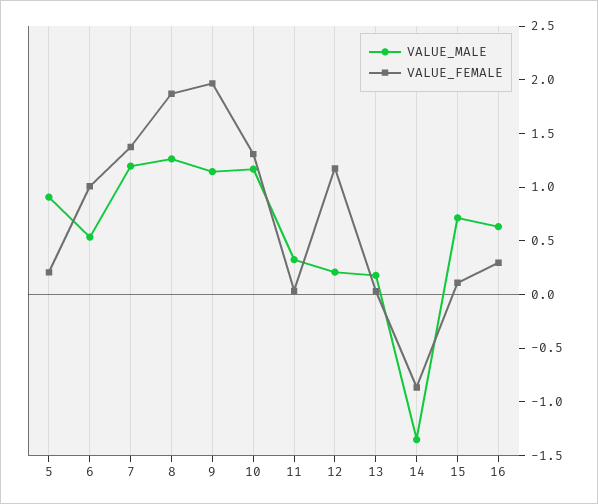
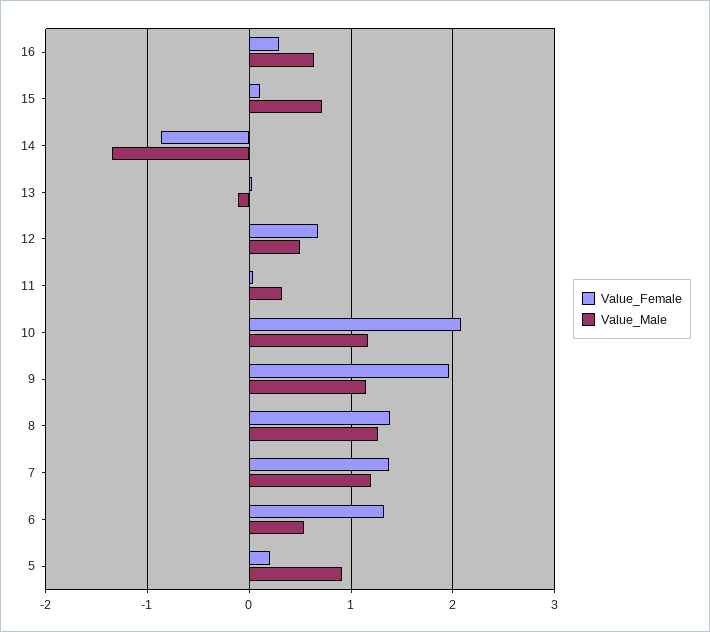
  {
    "VALUE_MALE": {
      "5": 0.9,
      "6": 0.5,
      "7": 1.2,
      "8": 1.3,
      "9": 1.1,
      "10": 1.2,
      "11": 0.3,
-     "12": 0.2,
+     "12": 0.5,
-     "13": 0.2,
+     "13": -0.1,
      "14": -1.4,
      "15": 0.7,
      "16": 0.6
    },
    "VALUE_FEMALE": {
      "5": 0.2,
-     "6": 1,
+     "6": 1.3,
      "7": 1.4,
-     "8": 1.9,
+     "8": 1.4,
      "9": 2,
-     "10": 1.3,
+     "10": 2.1,
      "11": 0,
-     "12": 1.2,
+     "12": 0.7,
      "13": 0,
      "14": -0.9,
      "15": 0.1,
      "16": 0.3
    }
  }

